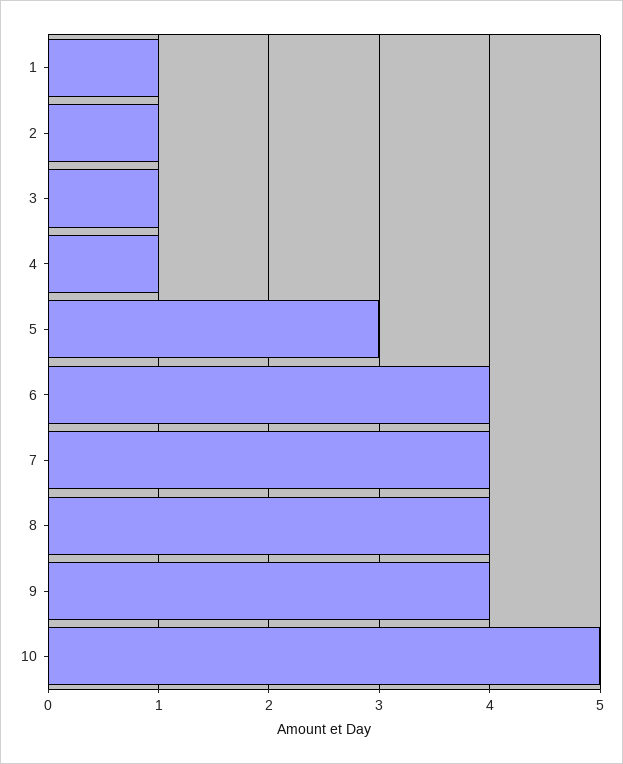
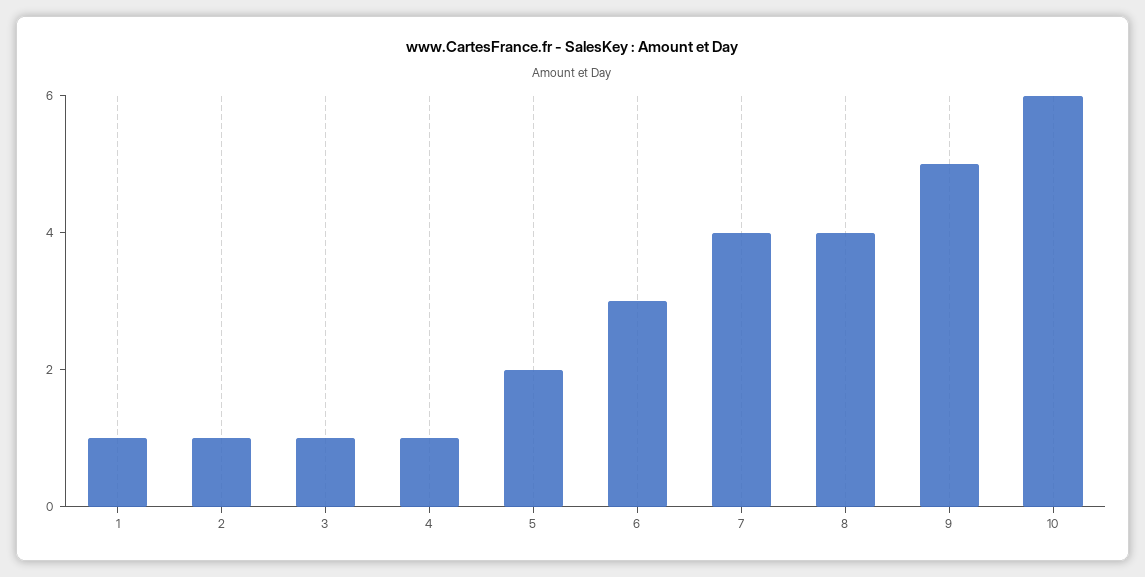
  {
    "1": 1,
    "2": 1,
    "3": 1,
    "4": 1,
-   "5": 3,
+   "5": 2,
-   "6": 4,
+   "6": 3,
    "7": 4,
    "8": 4,
-   "9": 4,
+   "9": 5,
-   "10": 5
+   "10": 6
  }

